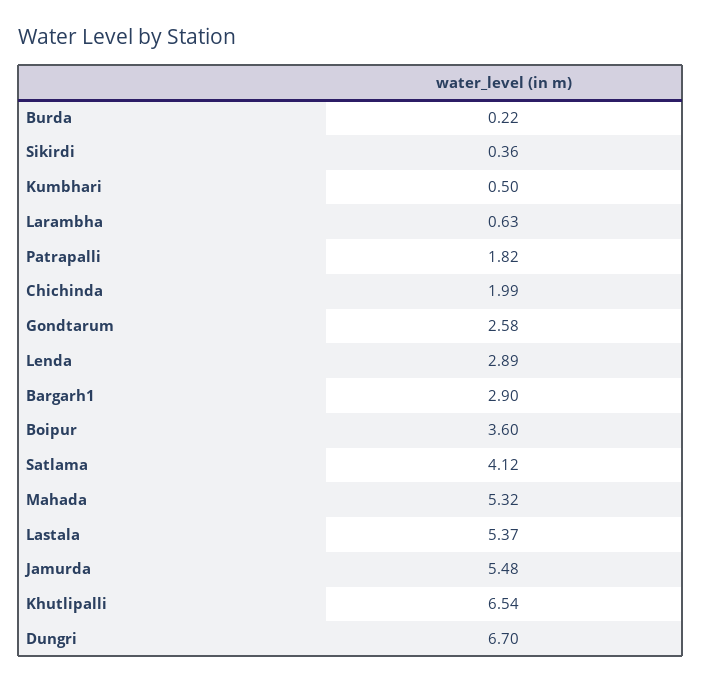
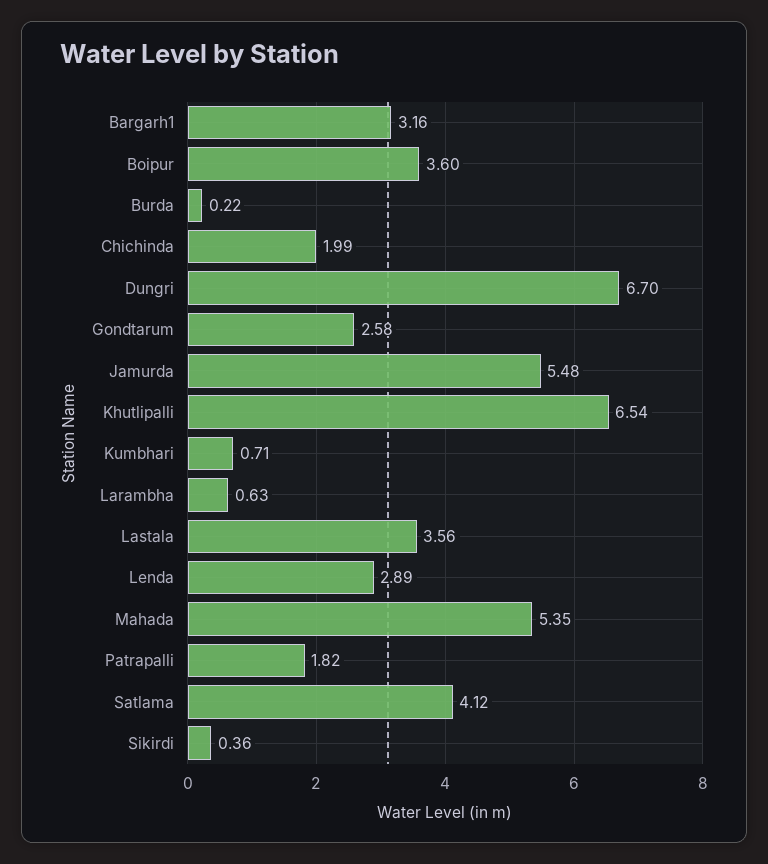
  {
    "Burda": 0.22,
    "Sikirdi": 0.36,
-   "Kumbhari": 0.5,
+   "Kumbhari": 0.71,
    "Larambha": 0.63,
    "Patrapalli": 1.82,
    "Chichinda": 1.99,
    "Gondtarum": 2.58,
    "Lenda": 2.89,
-   "Bargarh1": 2.9,
+   "Bargarh1": 3.16,
    "Boipur": 3.6,
    "Satlama": 4.12,
-   "Mahada": 5.32,
+   "Mahada": 5.35,
-   "Lastala": 5.37,
+   "Lastala": 3.56,
    "Jamurda": 5.48,
    "Khutlipalli": 6.54,
    "Dungri": 6.7
  }

